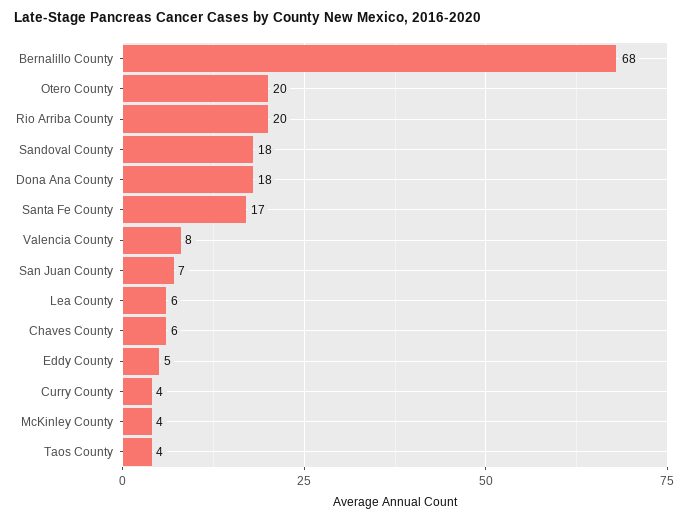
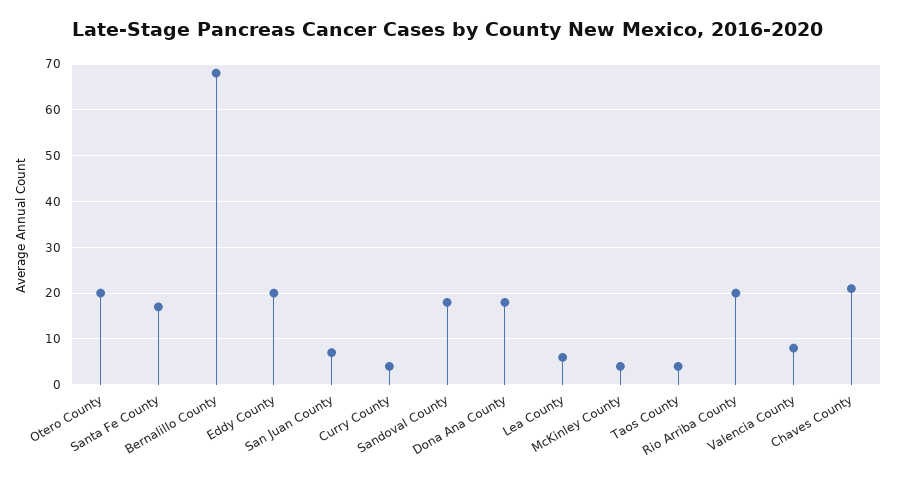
  {
    "Bernalillo County": 68,
    "Otero County": 20,
    "Rio Arriba County": 20,
    "Sandoval County": 18,
    "Dona Ana County": 18,
    "Santa Fe County": 17,
    "Valencia County": 8,
    "San Juan County": 7,
    "Lea County": 6,
-   "Chaves County": 6,
+   "Chaves County": 20,
-   "Eddy County": 5,
+   "Eddy County": 20,
    "Curry County": 4,
    "McKinley County": 4,
    "Taos County": 4
  }

